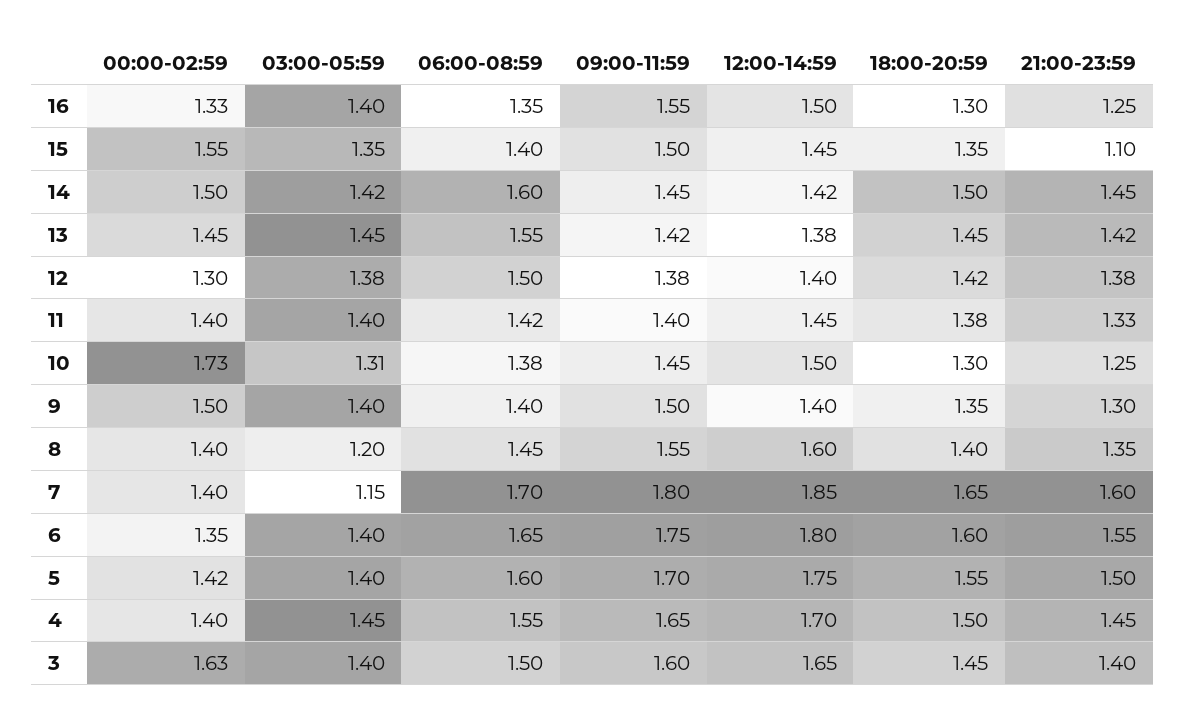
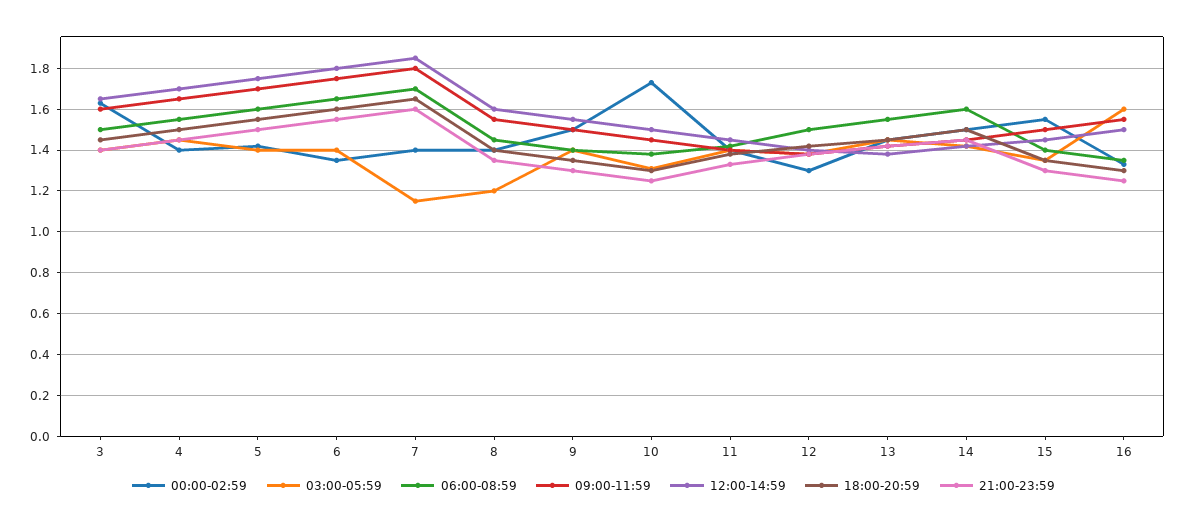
  {
    "00:00-02:59": {
      "16": 1.33,
      "15": 1.55,
      "14": 1.5,
      "13": 1.45,
      "12": 1.3,
      "11": 1.4,
      "10": 1.73,
      "9": 1.5,
      "8": 1.4,
      "7": 1.4,
      "6": 1.35,
      "5": 1.42,
      "4": 1.4,
      "3": 1.63
    },
    "03:00-05:59": {
-     "16": 1.4,
+     "16": 1.6,
      "15": 1.35,
      "14": 1.42,
      "13": 1.45,
      "12": 1.38,
      "11": 1.4,
      "10": 1.31,
      "9": 1.4,
      "8": 1.2,
      "7": 1.15,
      "6": 1.4,
      "5": 1.4,
      "4": 1.45,
      "3": 1.4
    },
    "06:00-08:59": {
      "16": 1.35,
      "15": 1.4,
      "14": 1.6,
      "13": 1.55,
      "12": 1.5,
      "11": 1.42,
      "10": 1.38,
      "9": 1.4,
      "8": 1.45,
      "7": 1.7,
      "6": 1.65,
      "5": 1.6,
      "4": 1.55,
      "3": 1.5
    },
    "09:00-11:59": {
      "16": 1.55,
      "15": 1.5,
      "14": 1.45,
      "13": 1.42,
      "12": 1.38,
      "11": 1.4,
      "10": 1.45,
      "9": 1.5,
      "8": 1.55,
      "7": 1.8,
      "6": 1.75,
      "5": 1.7,
      "4": 1.65,
      "3": 1.6
    },
    "12:00-14:59": {
      "16": 1.5,
      "15": 1.45,
      "14": 1.42,
      "13": 1.38,
      "12": 1.4,
      "11": 1.45,
      "10": 1.5,
-     "9": 1.4,
+     "9": 1.55,
      "8": 1.6,
      "7": 1.85,
      "6": 1.8,
      "5": 1.75,
      "4": 1.7,
      "3": 1.65
    },
    "18:00-20:59": {
      "16": 1.3,
      "15": 1.35,
      "14": 1.5,
      "13": 1.45,
      "12": 1.42,
      "11": 1.38,
      "10": 1.3,
      "9": 1.35,
      "8": 1.4,
      "7": 1.65,
      "6": 1.6,
      "5": 1.55,
      "4": 1.5,
      "3": 1.45
    },
    "21:00-23:59": {
      "16": 1.25,
-     "15": 1.1,
+     "15": 1.3,
      "14": 1.45,
      "13": 1.42,
      "12": 1.38,
      "11": 1.33,
      "10": 1.25,
      "9": 1.3,
      "8": 1.35,
      "7": 1.6,
      "6": 1.55,
      "5": 1.5,
      "4": 1.45,
      "3": 1.4
    }
  }

